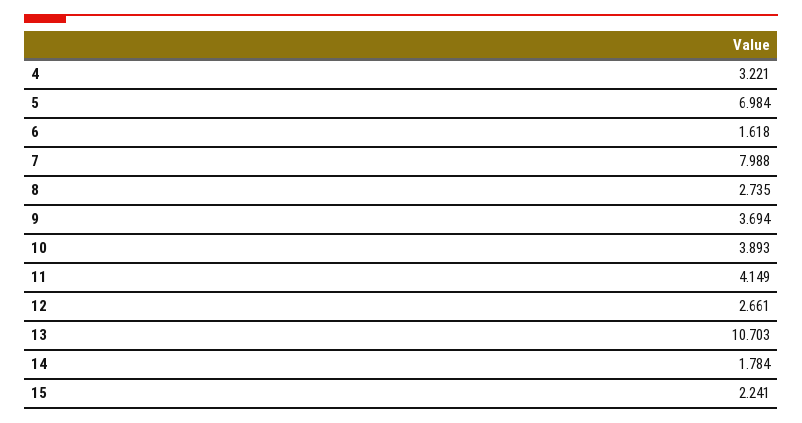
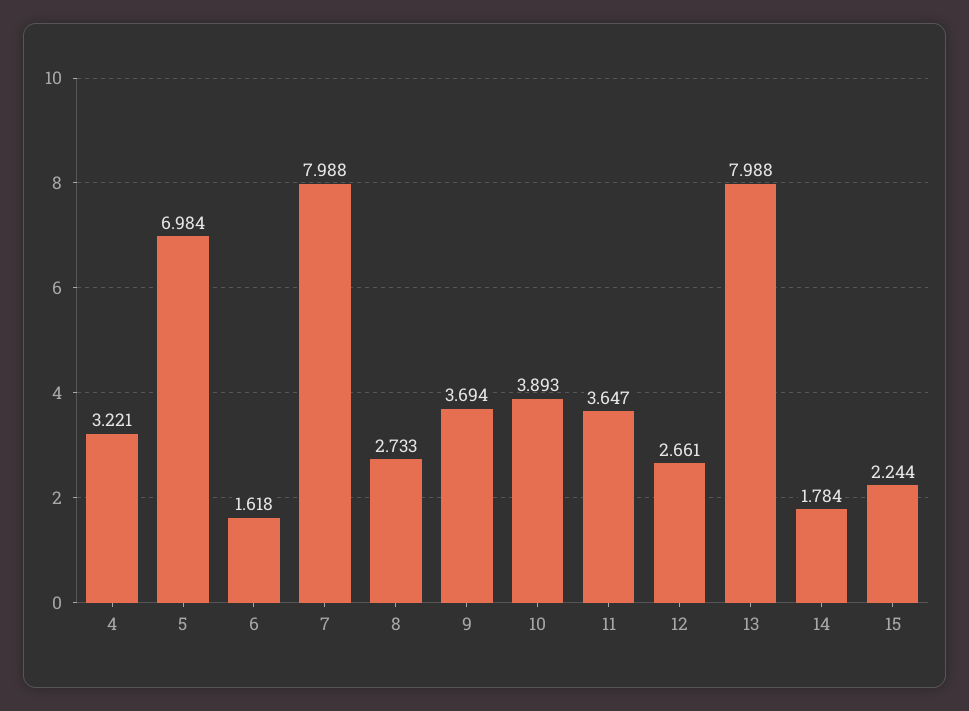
  {
    "4": 3.221,
    "5": 6.984,
    "6": 1.618,
    "7": 7.988,
-   "8": 2.735,
+   "8": 2.733,
    "9": 3.694,
    "10": 3.893,
-   "11": 4.149,
+   "11": 3.647,
    "12": 2.661,
-   "13": 10.703,
+   "13": 7.988,
    "14": 1.784,
-   "15": 2.241
+   "15": 2.244
  }

